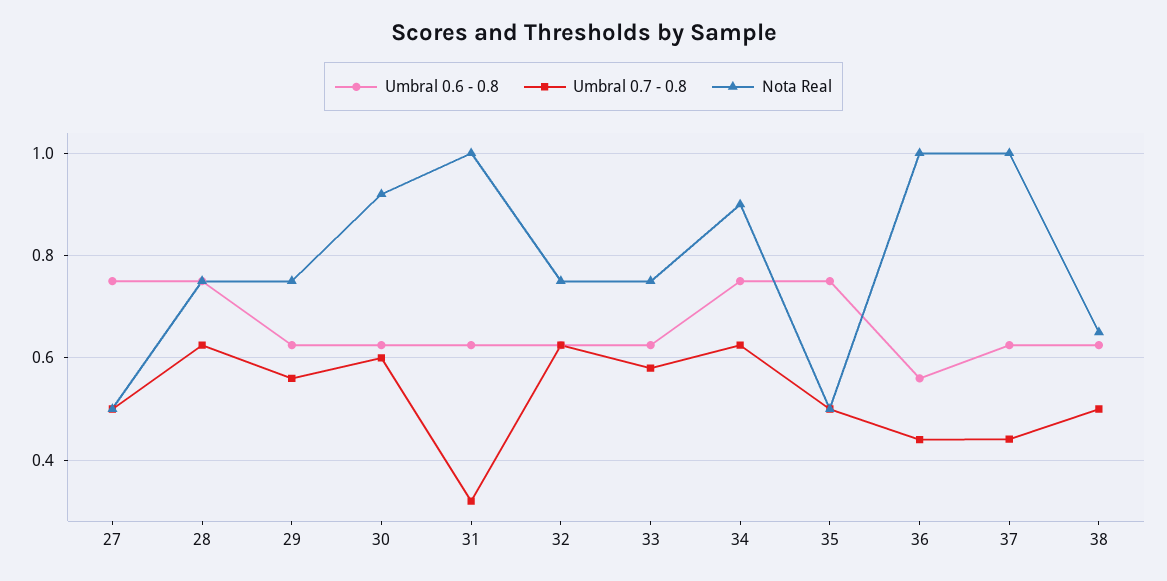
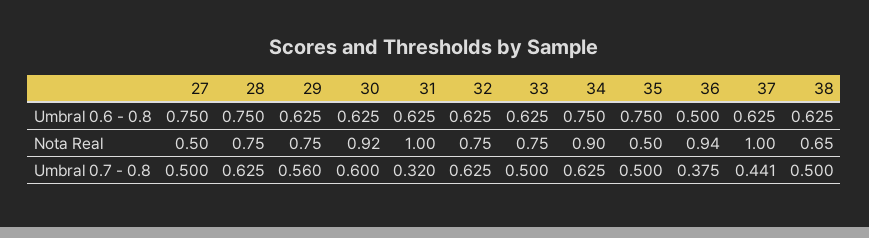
  {
    "Umbral 0.6 - 0.8": {
      "27": 0.75,
      "28": 0.75,
      "29": 0.625,
      "30": 0.625,
      "31": 0.625,
      "32": 0.625,
      "33": 0.625,
      "34": 0.75,
      "35": 0.75,
-     "36": 0.56,
+     "36": 0.5,
      "37": 0.625,
      "38": 0.625
    },
    "Umbral 0.7 - 0.8": {
      "27": 0.5,
      "28": 0.625,
      "29": 0.56,
      "30": 0.6,
      "31": 0.32,
      "32": 0.625,
-     "33": 0.58,
+     "33": 0.5,
      "34": 0.625,
      "35": 0.5,
-     "36": 0.44,
+     "36": 0.375,
      "37": 0.441,
      "38": 0.5
    },
    "Nota Real": {
      "27": 0.5,
      "28": 0.75,
      "29": 0.75,
      "30": 0.92,
      "31": 1,
      "32": 0.75,
      "33": 0.75,
      "34": 0.9,
      "35": 0.5,
-     "36": 1,
+     "36": 0.94,
      "37": 1,
      "38": 0.65
    }
  }

